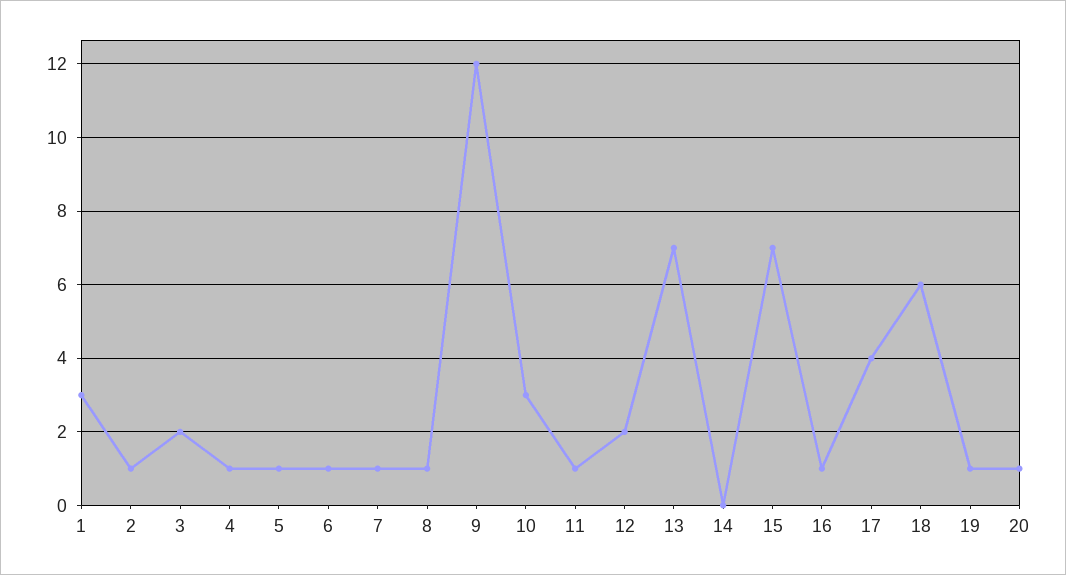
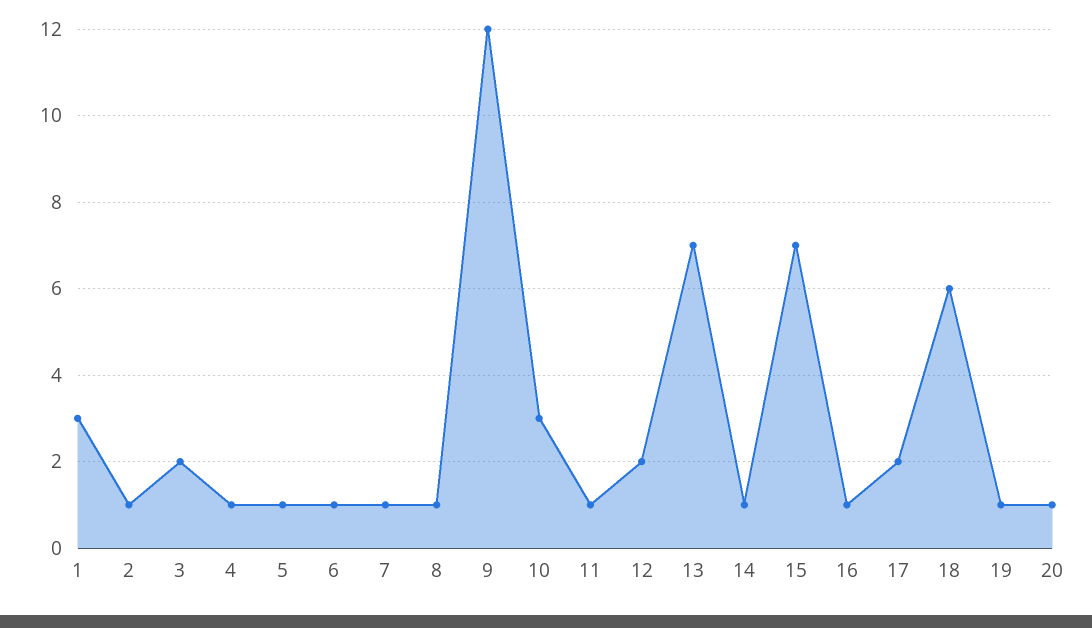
  {
    "1": 3,
    "2": 1,
    "3": 2,
    "4": 1,
    "5": 1,
    "6": 1,
    "7": 1,
    "8": 1,
    "9": 12,
    "10": 3,
    "11": 1,
    "12": 2,
    "13": 7,
-   "14": 0,
+   "14": 1,
    "15": 7,
    "16": 1,
-   "17": 4,
+   "17": 2,
    "18": 6,
    "19": 1,
    "20": 1
  }

